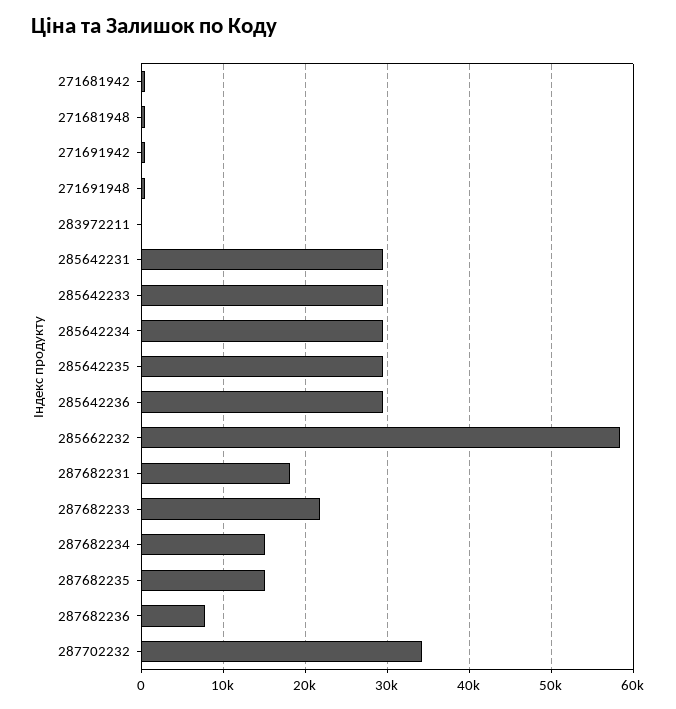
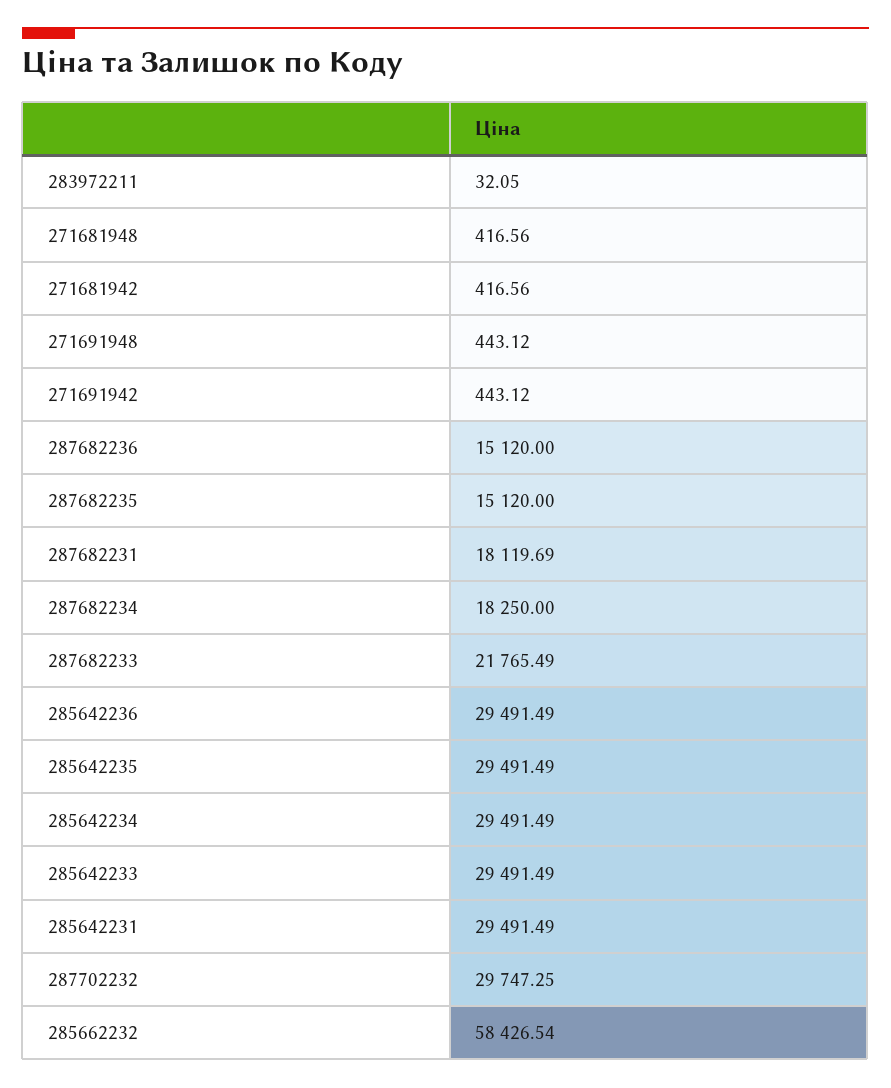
  {
    "271681942": 416.56,
    "271681948": 416.56,
    "271691942": 443.12,
    "271691948": 443.12,
    "283972211": 32.05,
    "285642231": 29491.49,
    "285642233": 29491.49,
    "285642234": 29491.49,
    "285642235": 29491.49,
    "285642236": 29491.49,
    "285662232": 58426.54,
    "287682231": 18119.69,
    "287682233": 21765.49,
-   "287682234": 15000,
+   "287682234": 18250,
    "287682235": 15120,
-   "287682236": 8000,
+   "287682236": 15120,
-   "287702232": 34000
+   "287702232": 29747.25
  }

